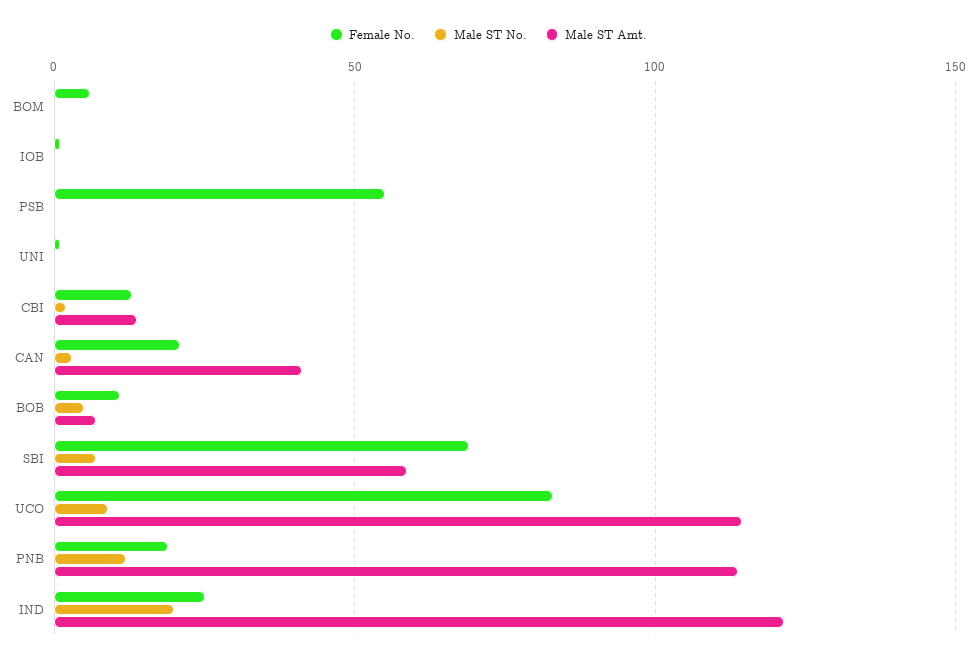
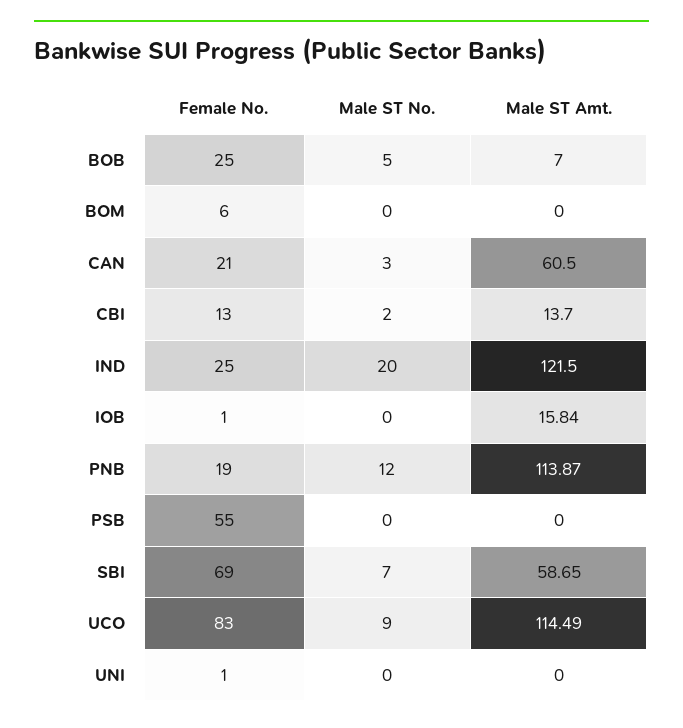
  {
    "Female No.": {
      "BOM": 6,
      "IOB": 1,
      "PSB": 55,
      "UNI": 1,
      "CBI": 13,
      "CAN": 21,
-     "BOB": 10,
+     "BOB": 25,
      "SBI": 69,
      "UCO": 83,
      "PNB": 19,
      "IND": 25
    },
    "Male ST No.": {
      "BOM": 0,
      "IOB": 0,
      "PSB": 0,
      "UNI": 0,
      "CBI": 2,
      "CAN": 3,
      "BOB": 5,
      "SBI": 7,
      "UCO": 9,
      "PNB": 12,
      "IND": 20
    },
    "Male ST Amt.": {
      "BOM": 0,
-     "IOB": 0,
+     "IOB": 15.84,
      "PSB": 0,
      "UNI": 0,
      "CBI": 13.7,
-     "CAN": 40,
+     "CAN": 60.5,
      "BOB": 7,
      "SBI": 58.65,
      "UCO": 114.49,
      "PNB": 113.87,
      "IND": 121.5
    }
  }

